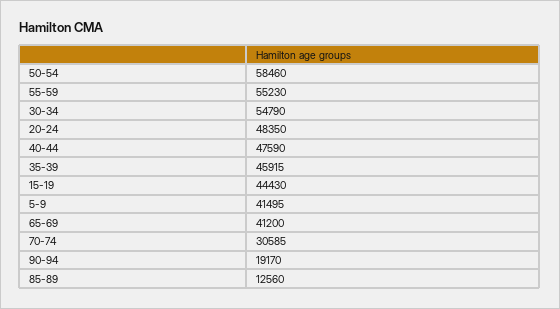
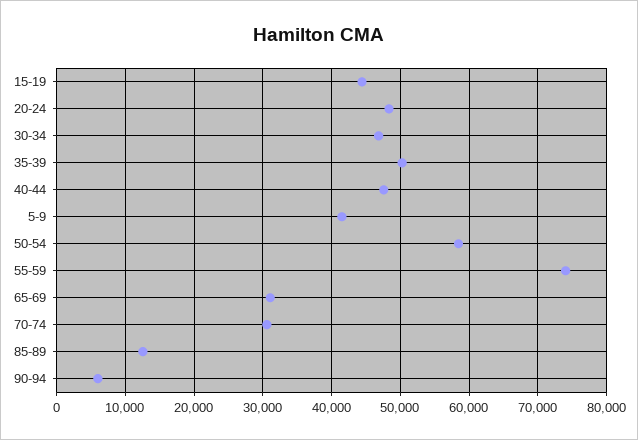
  {
    "50-54": 58460,
-   "55-59": 55230,
+   "55-59": 74000,
-   "30-34": 54790,
+   "30-34": 47000,
    "20-24": 48350,
    "40-44": 47590,
-   "35-39": 45915,
+   "35-39": 50000,
    "15-19": 44430,
    "5-9": 41495,
-   "65-69": 41200,
+   "65-69": 31000,
    "70-74": 30585,
-   "90-94": 19170,
+   "90-94": 6000,
    "85-89": 12560
  }

